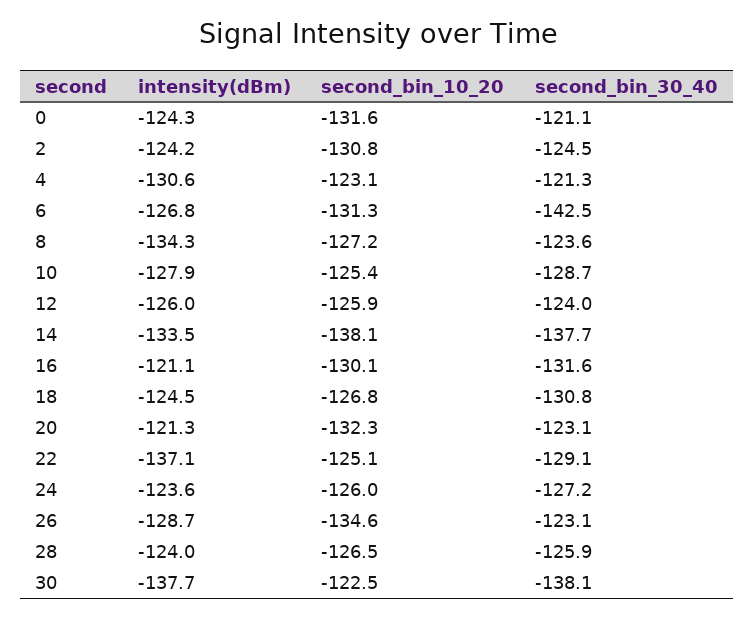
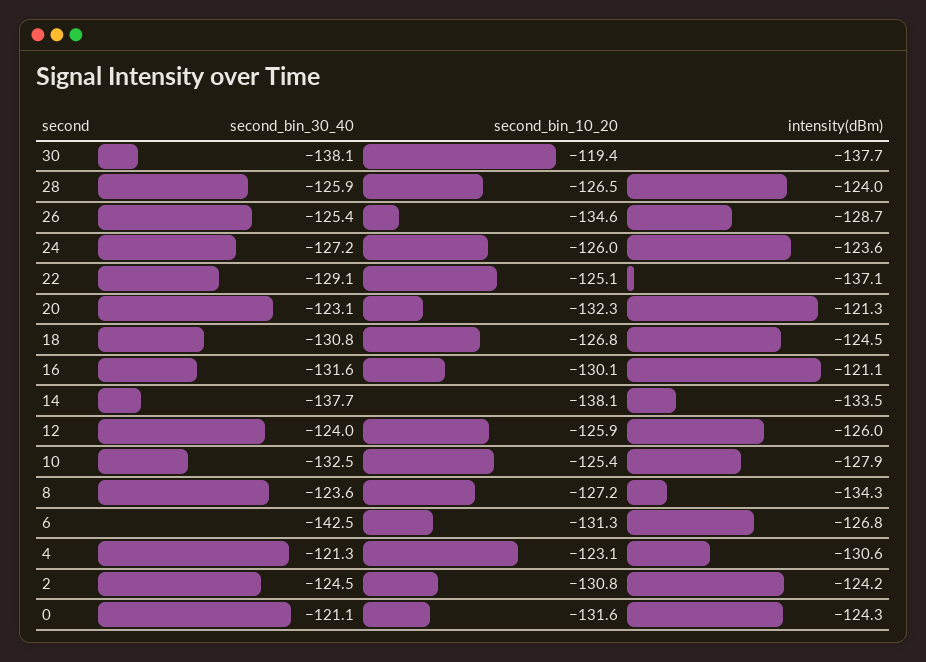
  {
    "intensity(dBm)": {
      "0": -124.3,
      "2": -124.2,
      "4": -130.6,
      "6": -126.8,
      "8": -134.3,
      "10": -127.9,
      "12": -126,
      "14": -133.5,
      "16": -121.1,
      "18": -124.5,
      "20": -121.3,
      "22": -137.1,
      "24": -123.6,
      "26": -128.7,
      "28": -124,
      "30": -137.7
    },
    "second_bin_10_20": {
      "0": -131.6,
      "2": -130.8,
      "4": -123.1,
      "6": -131.3,
      "8": -127.2,
      "10": -125.4,
      "12": -125.9,
      "14": -138.1,
      "16": -130.1,
      "18": -126.8,
      "20": -132.3,
      "22": -125.1,
      "24": -126,
      "26": -134.6,
      "28": -126.5,
-     "30": -122.5
+     "30": -119.4
    },
    "second_bin_30_40": {
      "0": -121.1,
      "2": -124.5,
      "4": -121.3,
      "6": -142.5,
      "8": -123.6,
-     "10": -128.7,
+     "10": -132.5,
      "12": -124,
      "14": -137.7,
      "16": -131.6,
      "18": -130.8,
      "20": -123.1,
      "22": -129.1,
      "24": -127.2,
-     "26": -123.1,
+     "26": -125.4,
      "28": -125.9,
      "30": -138.1
    }
  }

